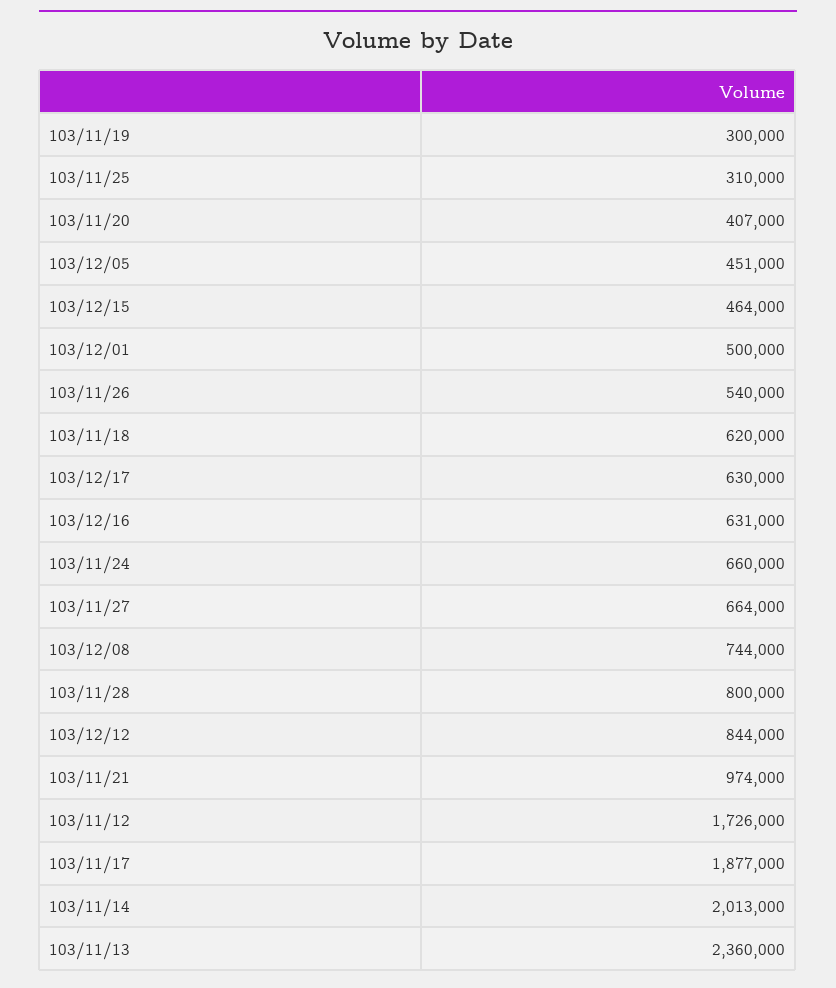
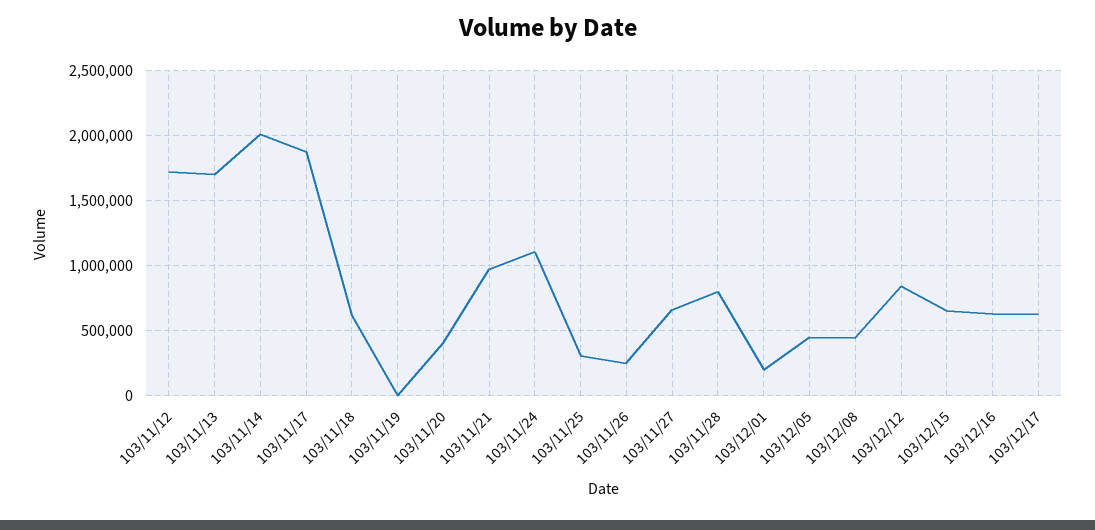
  {
-   "103/11/19": 300000,
+   "103/11/19": 0,
    "103/11/25": 310000,
    "103/11/20": 407000,
    "103/12/05": 451000,
-   "103/12/15": 464000,
+   "103/12/15": 650000,
-   "103/12/01": 500000,
+   "103/12/01": 200000,
-   "103/11/26": 540000,
+   "103/11/26": 250000,
    "103/11/18": 620000,
    "103/12/17": 630000,
    "103/12/16": 631000,
-   "103/11/24": 660000,
+   "103/11/24": 1100000,
    "103/11/27": 664000,
-   "103/12/08": 744000,
+   "103/12/08": 450000,
    "103/11/28": 800000,
    "103/12/12": 844000,
    "103/11/21": 974000,
    "103/11/12": 1726000,
    "103/11/17": 1877000,
    "103/11/14": 2013000,
-   "103/11/13": 2360000
+   "103/11/13": 1700000
  }

